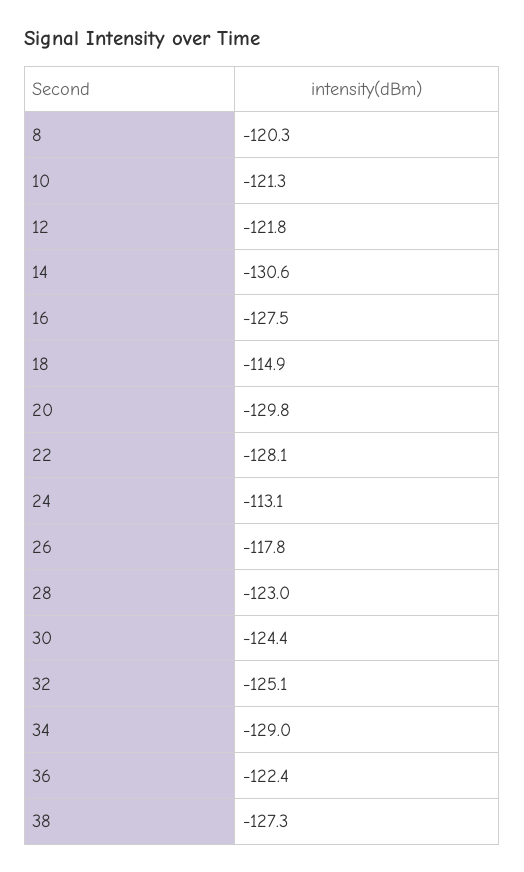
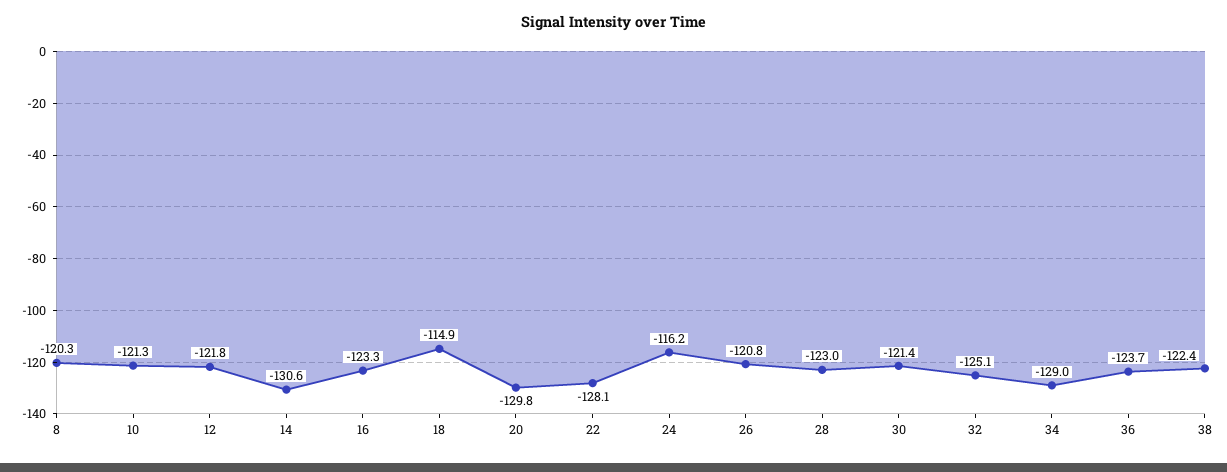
  {
    "8": -120.3,
    "10": -121.3,
    "12": -121.8,
    "14": -130.6,
-   "16": -127.5,
+   "16": -123.3,
    "18": -114.9,
    "20": -129.8,
    "22": -128.1,
-   "24": -113.1,
+   "24": -116.2,
-   "26": -117.8,
+   "26": -120.8,
    "28": -123,
-   "30": -124.4,
+   "30": -121.4,
    "32": -125.1,
    "34": -129,
-   "36": -122.4,
+   "36": -123.7,
-   "38": -127.3
+   "38": -122.4
  }

